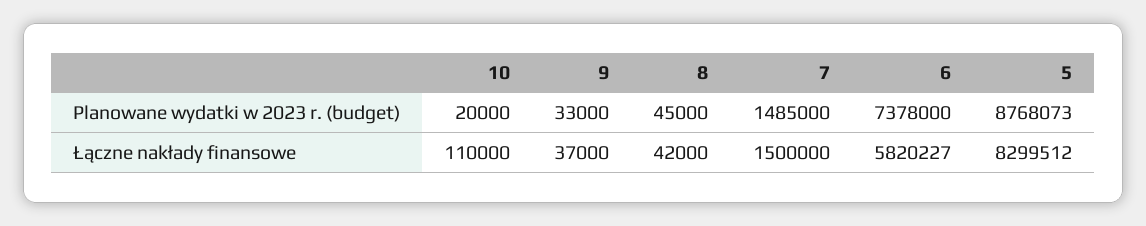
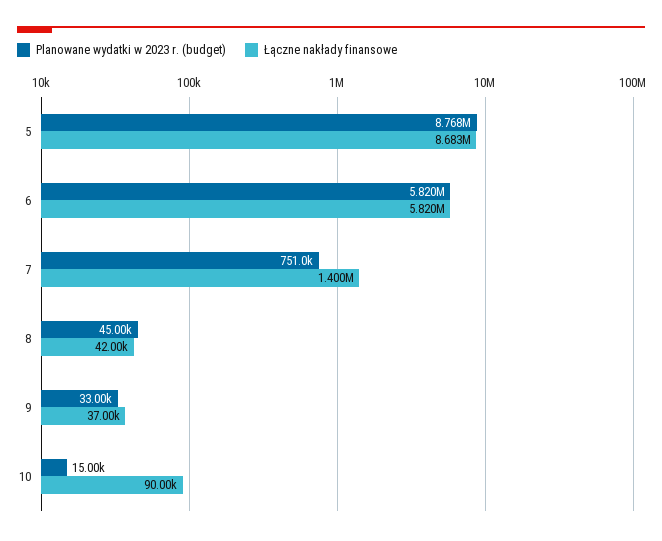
  {
    "Planowane wydatki w 2023 r. (budget)": {
-     "10": 20000,
+     "10": 15000,
      "9": 33000,
      "8": 45000,
-     "7": 1485000,
+     "7": 751000,
-     "6": 7378000,
+     "6": 5820000,
      "5": 8768073
    },
    "Łączne nakłady finansowe": {
-     "10": 110000,
+     "10": 90000,
      "9": 37000,
      "8": 42000,
-     "7": 1500000,
+     "7": 1400000,
      "6": 5820227,
-     "5": 8299512
+     "5": 8683000
    }
  }

